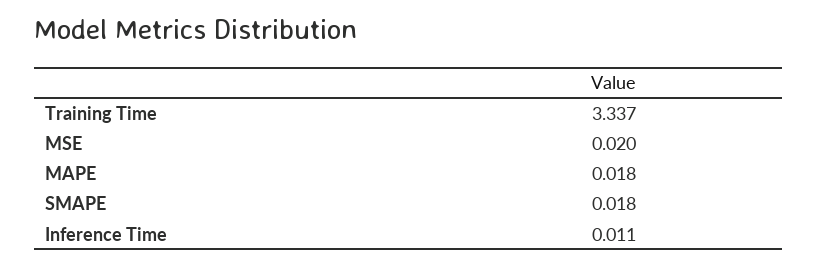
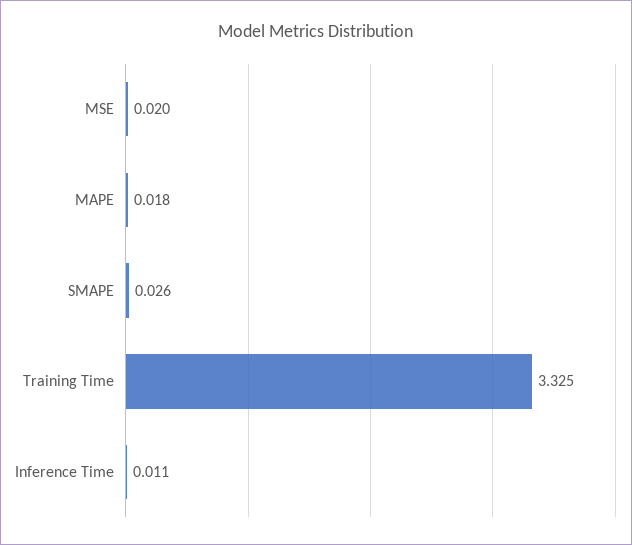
  {
-   "Training Time": 3.337,
+   "Training Time": 3.325,
    "MSE": 0.02,
    "MAPE": 0.018,
-   "SMAPE": 0.018,
+   "SMAPE": 0.026,
    "Inference Time": 0.011
  }

